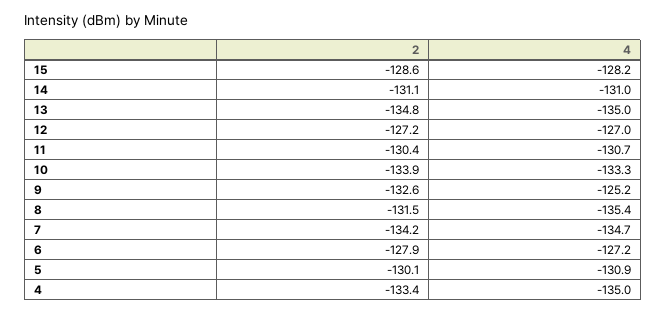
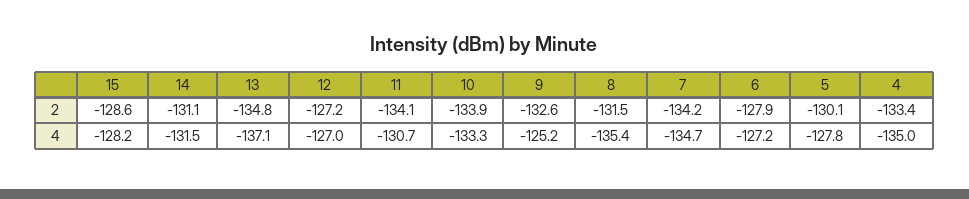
  {
    "2": {
      "15": -128.6,
      "14": -131.1,
      "13": -134.8,
      "12": -127.2,
-     "11": -130.4,
+     "11": -134.1,
      "10": -133.9,
      "9": -132.6,
      "8": -131.5,
      "7": -134.2,
      "6": -127.9,
      "5": -130.1,
      "4": -133.4
    },
    "4": {
      "15": -128.2,
-     "14": -131,
+     "14": -131.5,
-     "13": -135,
+     "13": -137.1,
      "12": -127,
      "11": -130.7,
      "10": -133.3,
      "9": -125.2,
      "8": -135.4,
      "7": -134.7,
      "6": -127.2,
-     "5": -130.9,
+     "5": -127.8,
      "4": -135
    }
  }

